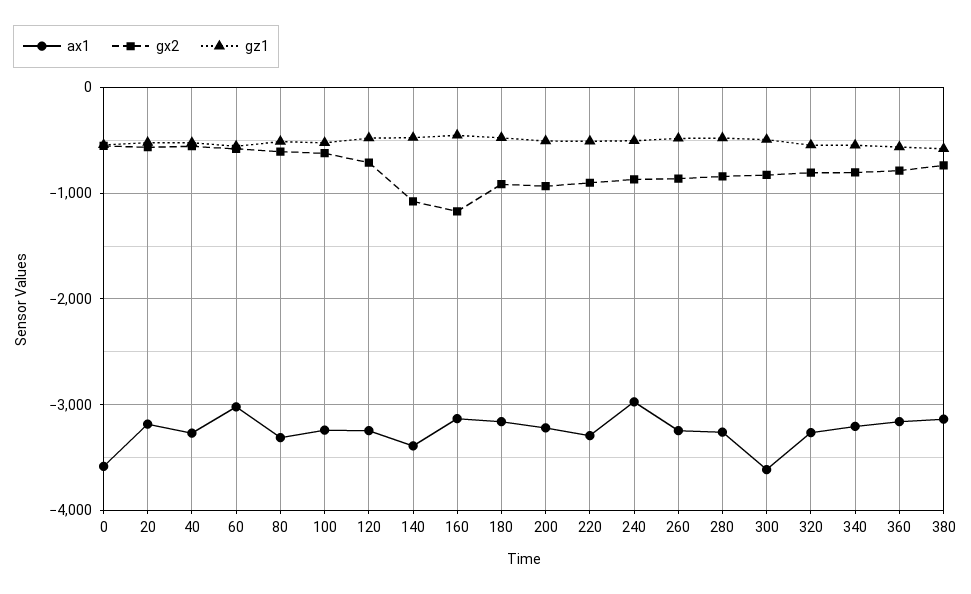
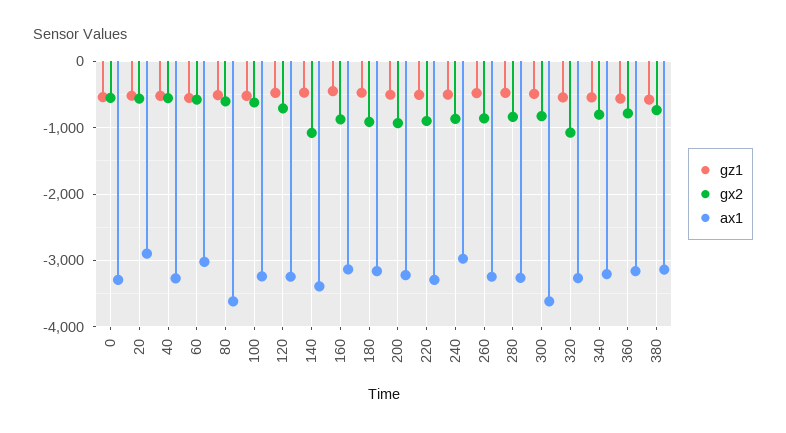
  {
    "ax1": {
-     "0": -3600,
+     "0": -3300,
-     "20": -3200,
+     "20": -2900,
      "40": -3300,
      "60": -3000,
-     "80": -3300,
+     "80": -3600,
      "100": -3200,
      "120": -3200,
      "140": -3400,
      "160": -3100,
      "180": -3200,
      "200": -3200,
      "220": -3300,
      "240": -3000,
      "260": -3200,
      "280": -3300,
      "300": -3600,
      "320": -3300,
      "340": -3200,
      "360": -3200,
      "380": -3100
    },
    "gx2": {
      "0": -600,
      "20": -600,
      "40": -600,
      "60": -600,
      "80": -600,
      "100": -600,
      "120": -700,
      "140": -1100,
-     "160": -1200,
+     "160": -900,
      "180": -900,
      "200": -900,
      "220": -900,
      "240": -900,
      "260": -900,
      "280": -800,
      "300": -800,
-     "320": -800,
+     "320": -1100,
      "340": -800,
      "360": -800,
      "380": -700
    },
    "gz1": {
      "0": -500,
      "20": -500,
      "40": -500,
      "60": -600,
      "80": -500,
      "100": -500,
      "120": -500,
      "140": -500,
      "160": -500,
      "180": -500,
      "200": -500,
      "220": -500,
      "240": -500,
      "260": -500,
      "280": -500,
      "300": -500,
      "320": -500,
      "340": -500,
      "360": -600,
      "380": -600
    }
  }

